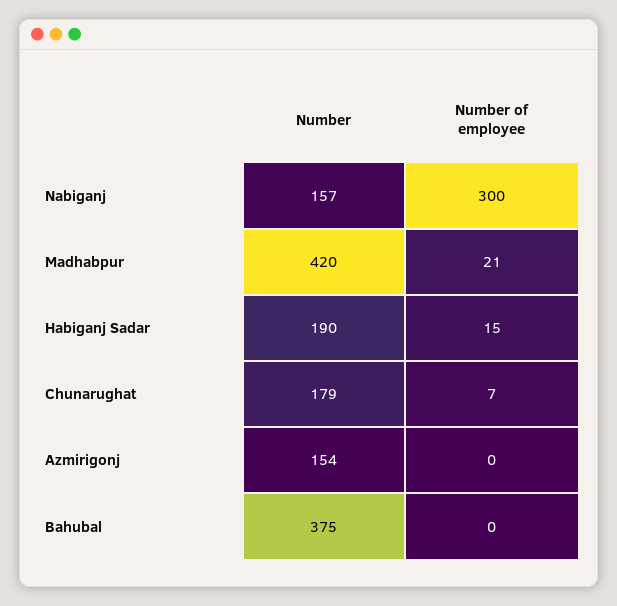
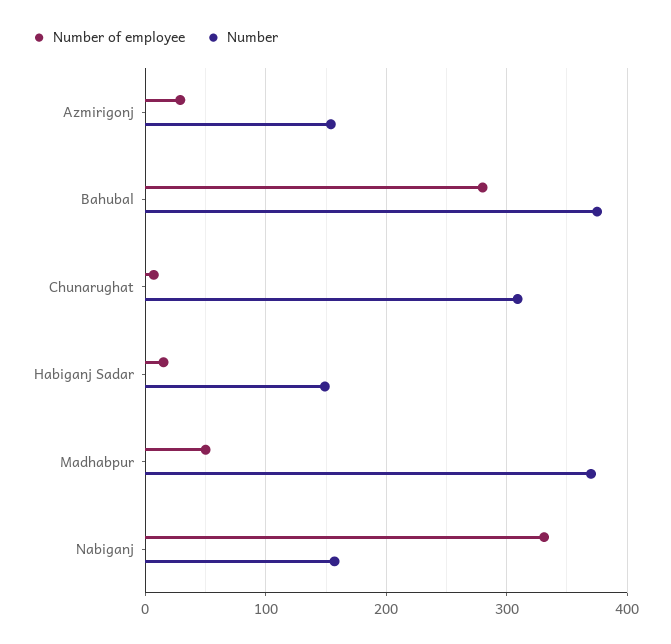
  {
    "Number": {
      "Nabiganj": 157,
-     "Madhabpur": 420,
+     "Madhabpur": 370,
-     "Habiganj Sadar": 190,
+     "Habiganj Sadar": 150,
-     "Chunarughat": 179,
+     "Chunarughat": 310,
      "Azmirigonj": 154,
      "Bahubal": 375
    },
    "Number of employee": {
-     "Nabiganj": 300,
+     "Nabiganj": 330,
-     "Madhabpur": 21,
+     "Madhabpur": 50,
      "Habiganj Sadar": 15,
      "Chunarughat": 7,
-     "Azmirigonj": 0,
+     "Azmirigonj": 30,
-     "Bahubal": 0
+     "Bahubal": 280
    }
  }

